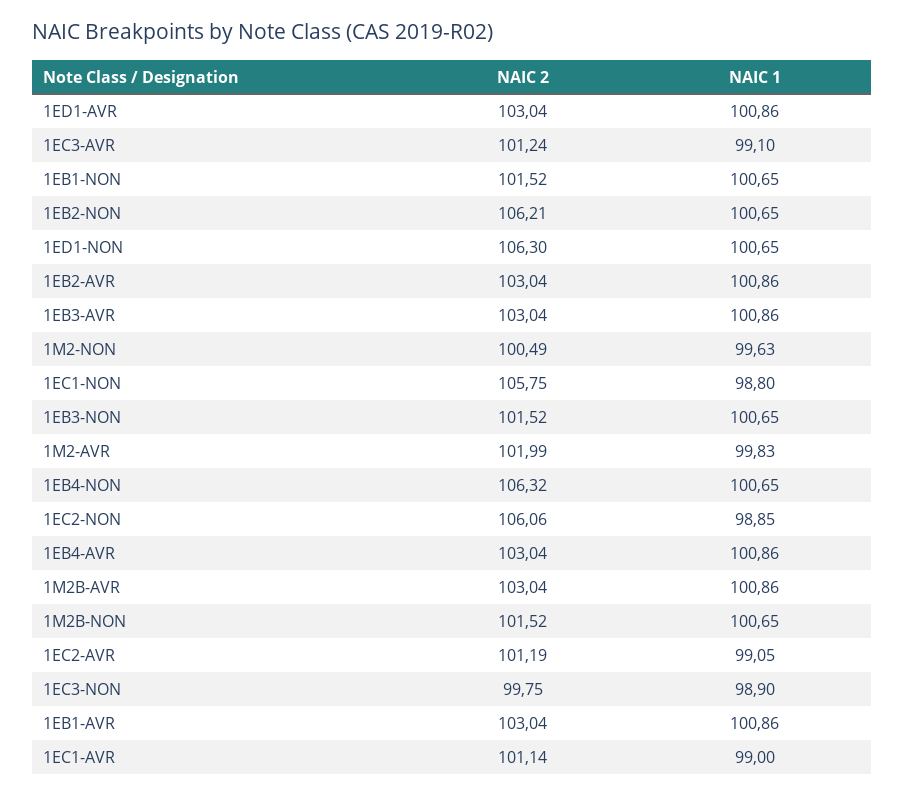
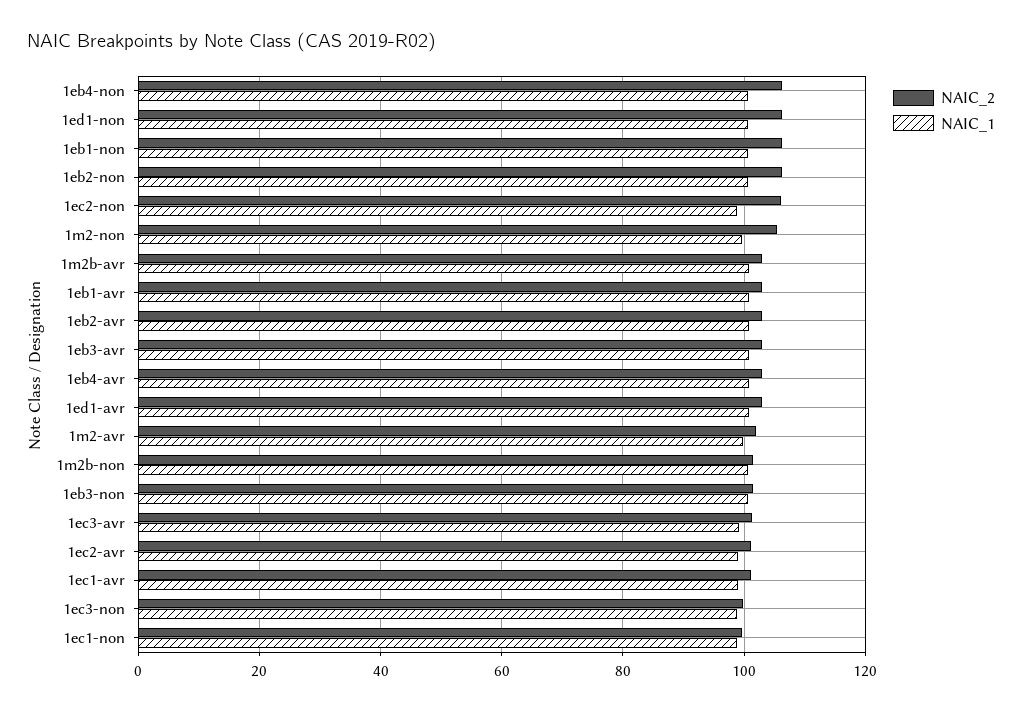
  {
    "NAIC 2": {
      "1ED1-AVR": 103.04,
      "1EC3-AVR": 101.24,
-     "1EB1-NON": 101.52,
+     "1EB1-NON": 106,
      "1EB2-NON": 106.21,
      "1ED1-NON": 106.3,
      "1EB2-AVR": 103.04,
      "1EB3-AVR": 103.04,
-     "1M2-NON": 100.49,
+     "1M2-NON": 106,
-     "1EC1-NON": 105.75,
+     "1EC1-NON": 100,
      "1EB3-NON": 101.52,
      "1M2-AVR": 101.99,
      "1EB4-NON": 106.32,
      "1EC2-NON": 106.06,
      "1EB4-AVR": 103.04,
      "1M2B-AVR": 103.04,
      "1M2B-NON": 101.52,
      "1EC2-AVR": 101.19,
      "1EC3-NON": 99.75,
      "1EB1-AVR": 103.04,
      "1EC1-AVR": 101.14
    },
    "NAIC 1": {
      "1ED1-AVR": 100.86,
      "1EC3-AVR": 99.1,
      "1EB1-NON": 100.65,
      "1EB2-NON": 100.65,
      "1ED1-NON": 100.65,
      "1EB2-AVR": 100.86,
      "1EB3-AVR": 100.86,
      "1M2-NON": 99.63,
      "1EC1-NON": 98.8,
      "1EB3-NON": 100.65,
      "1M2-AVR": 99.83,
      "1EB4-NON": 100.65,
      "1EC2-NON": 98.85,
      "1EB4-AVR": 100.86,
      "1M2B-AVR": 100.86,
      "1M2B-NON": 100.65,
      "1EC2-AVR": 99.05,
      "1EC3-NON": 98.9,
      "1EB1-AVR": 100.86,
      "1EC1-AVR": 99
    }
  }

